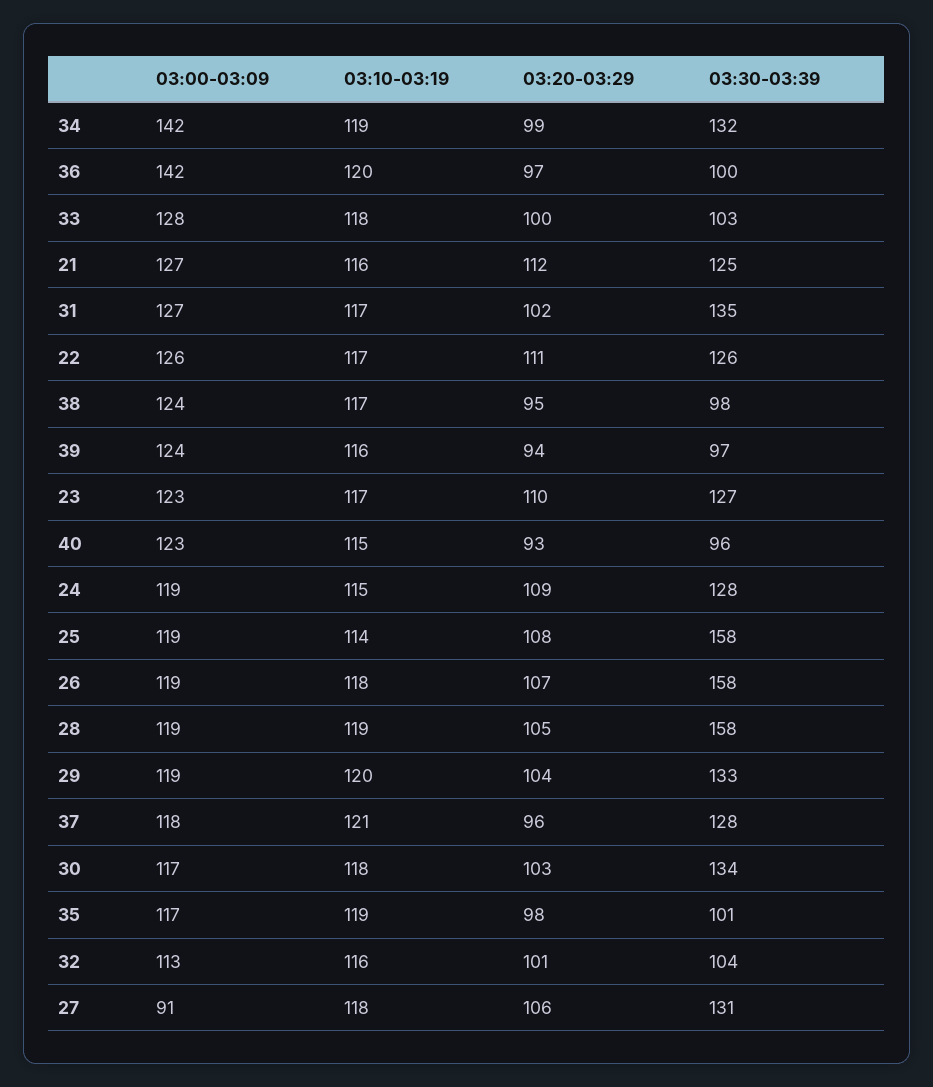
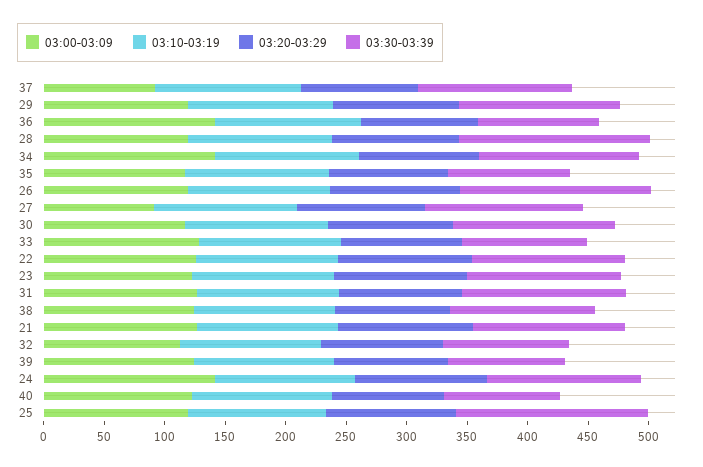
  {
    "03:00-03:09": {
      "34": 142,
      "36": 142,
      "33": 128,
      "21": 127,
      "31": 127,
      "22": 126,
      "38": 124,
      "39": 124,
      "23": 123,
      "40": 123,
-     "24": 119,
+     "24": 140,
      "25": 119,
      "26": 119,
      "28": 119,
      "29": 119,
-     "37": 118,
+     "37": 90,
      "30": 117,
      "35": 117,
      "32": 113,
      "27": 91
    },
    "03:10-03:19": {
      "34": 119,
      "36": 120,
      "33": 118,
      "21": 116,
      "31": 117,
      "22": 117,
      "38": 117,
      "39": 116,
      "23": 117,
      "40": 115,
      "24": 115,
      "25": 114,
      "26": 118,
      "28": 119,
      "29": 120,
      "37": 121,
      "30": 118,
      "35": 119,
      "32": 116,
      "27": 118
    },
    "03:20-03:29": {
      "34": 99,
      "36": 97,
      "33": 100,
      "21": 112,
      "31": 102,
      "22": 111,
      "38": 95,
      "39": 94,
      "23": 110,
      "40": 93,
      "24": 109,
      "25": 108,
      "26": 107,
      "28": 105,
      "29": 104,
      "37": 96,
      "30": 103,
      "35": 98,
      "32": 101,
      "27": 106
    },
    "03:30-03:39": {
      "34": 132,
      "36": 100,
      "33": 103,
      "21": 125,
      "31": 135,
      "22": 126,
-     "38": 98,
+     "38": 120,
      "39": 97,
      "23": 127,
      "40": 96,
      "24": 128,
      "25": 158,
      "26": 158,
      "28": 158,
      "29": 133,
      "37": 128,
      "30": 134,
      "35": 101,
      "32": 104,
      "27": 131
    }
  }

